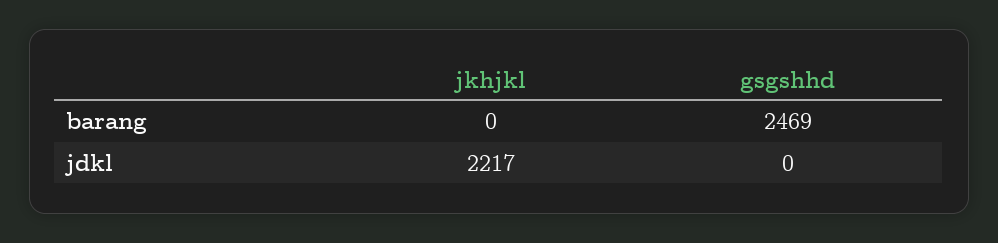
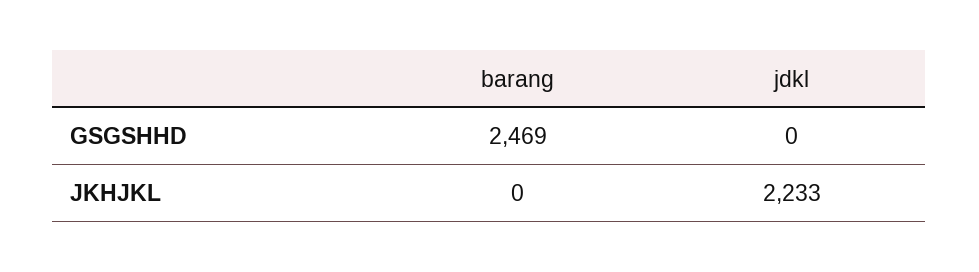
  {
    "jkhjkl": {
      "barang": 0,
-     "jdkl": 2217
+     "jdkl": 2233
    },
    "gsgshhd": {
      "barang": 2469,
      "jdkl": 0
    }
  }

